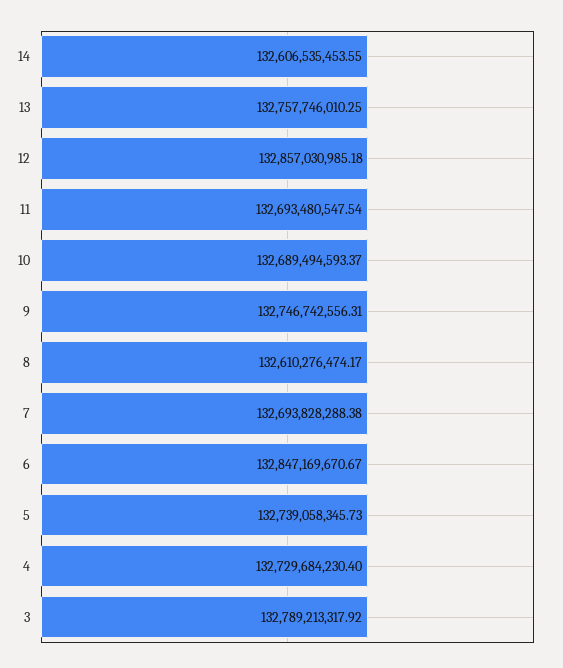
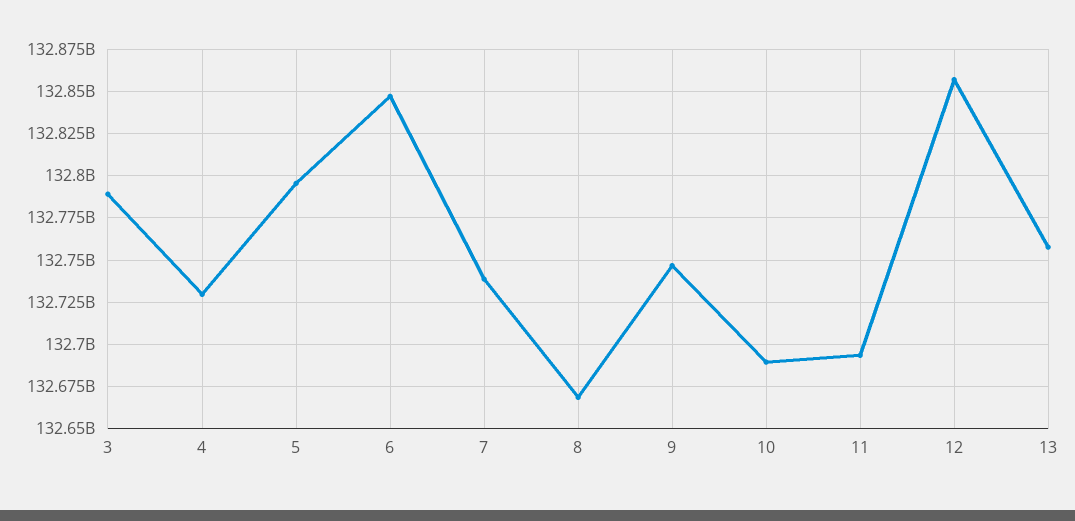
  {
-   "14": 132606535453.55,
    "13": 132757746010.25,
    "12": 132857030985.18,
    "11": 132693480547.54,
    "10": 132689494593.37,
    "9": 132746742556.31,
-   "8": 132610276474.17,
+   "8": 132670000000,
-   "7": 132693828288.38,
+   "7": 132740000000,
    "6": 132847169670.67,
-   "5": 132739058345.73,
+   "5": 132795000000,
    "4": 132729684230.4,
    "3": 132789213317.92
  }

